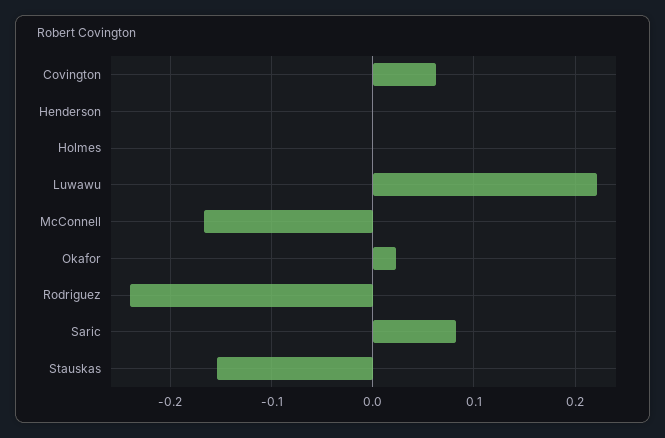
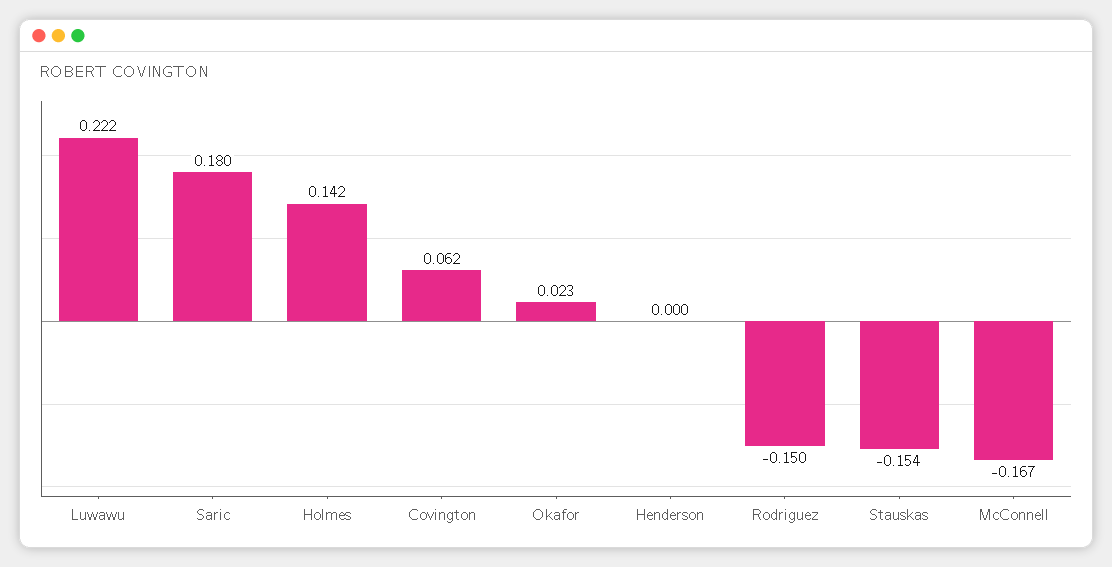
  {
    "Covington": 0.062,
    "Henderson": 0,
-   "Holmes": 0,
+   "Holmes": 0.142,
    "Luwawu": 0.222,
    "McConnell": -0.167,
    "Okafor": 0.023,
-   "Rodriguez": -0.24,
+   "Rodriguez": -0.15,
-   "Saric": 0.08,
+   "Saric": 0.18,
    "Stauskas": -0.154
  }

